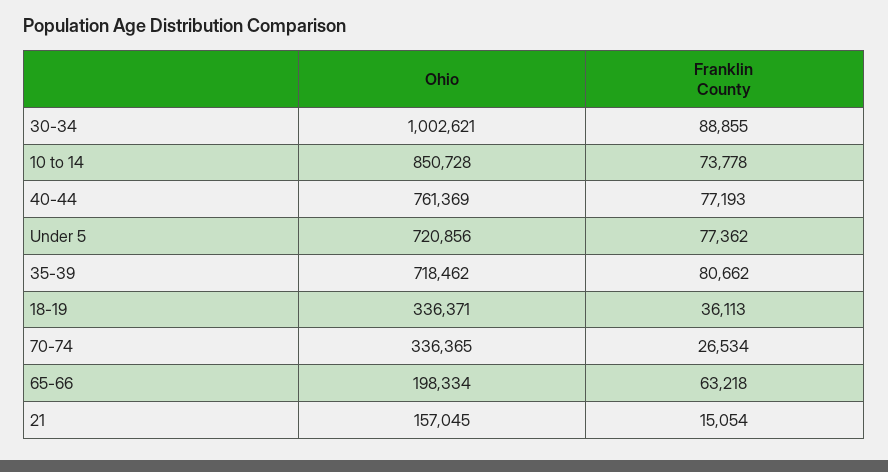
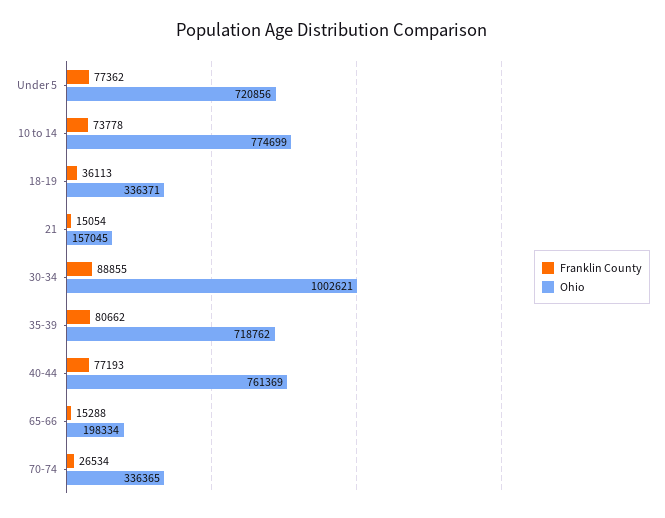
  {
    "Ohio": {
      "30-34": 1002621,
-     "10 to 14": 850728,
+     "10 to 14": 774699,
      "40-44": 761369,
      "Under 5": 720856,
-     "35-39": 718462,
+     "35-39": 718762,
      "18-19": 336371,
      "70-74": 336365,
      "65-66": 198334,
      "21": 157045
    },
    "Franklin County": {
      "30-34": 88855,
      "10 to 14": 73778,
      "40-44": 77193,
      "Under 5": 77362,
      "35-39": 80662,
      "18-19": 36113,
      "70-74": 26534,
-     "65-66": 63218,
+     "65-66": 15288,
      "21": 15054
    }
  }

